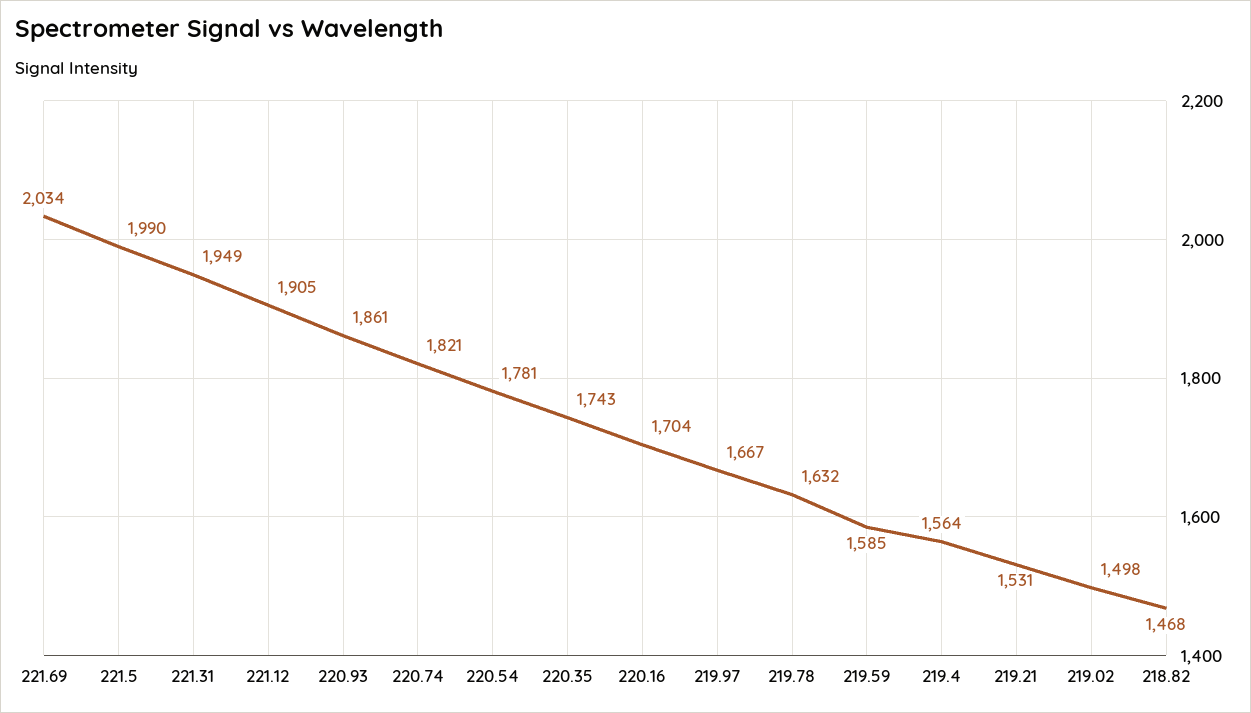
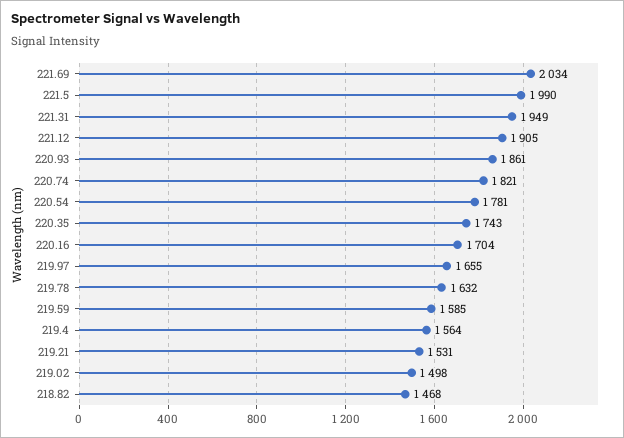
  {
    "221.69": 2034,
    "221.5": 1990,
    "221.31": 1949,
    "221.12": 1905,
    "220.93": 1861,
    "220.74": 1821,
    "220.54": 1781,
    "220.35": 1743,
    "220.16": 1704,
-   "219.97": 1667,
+   "219.97": 1655,
    "219.78": 1632,
    "219.59": 1585,
    "219.4": 1564,
    "219.21": 1531,
    "219.02": 1498,
    "218.82": 1468
  }

